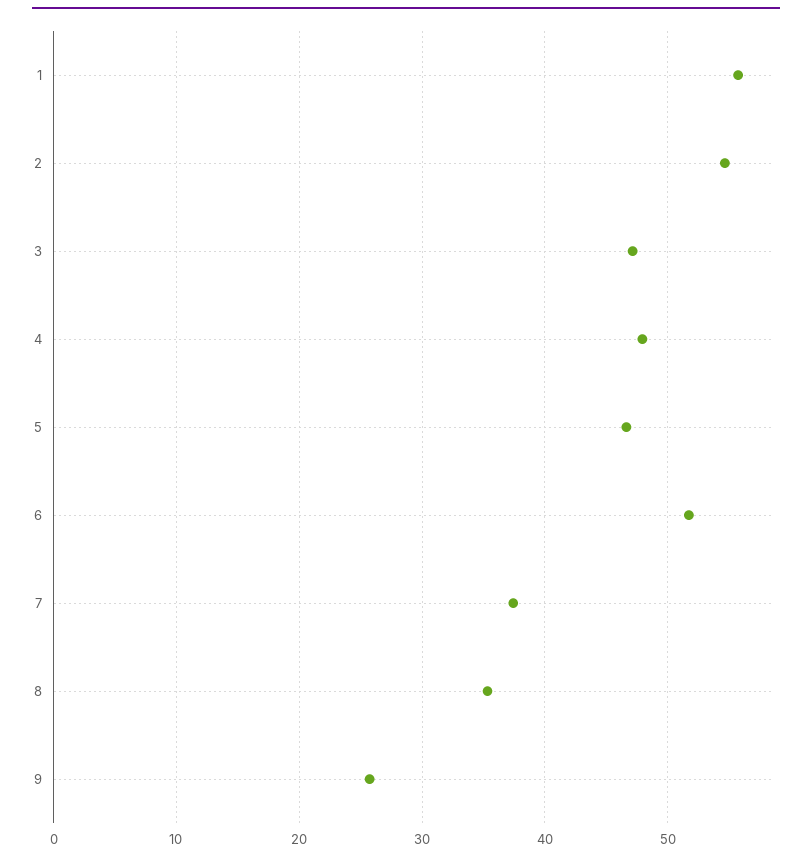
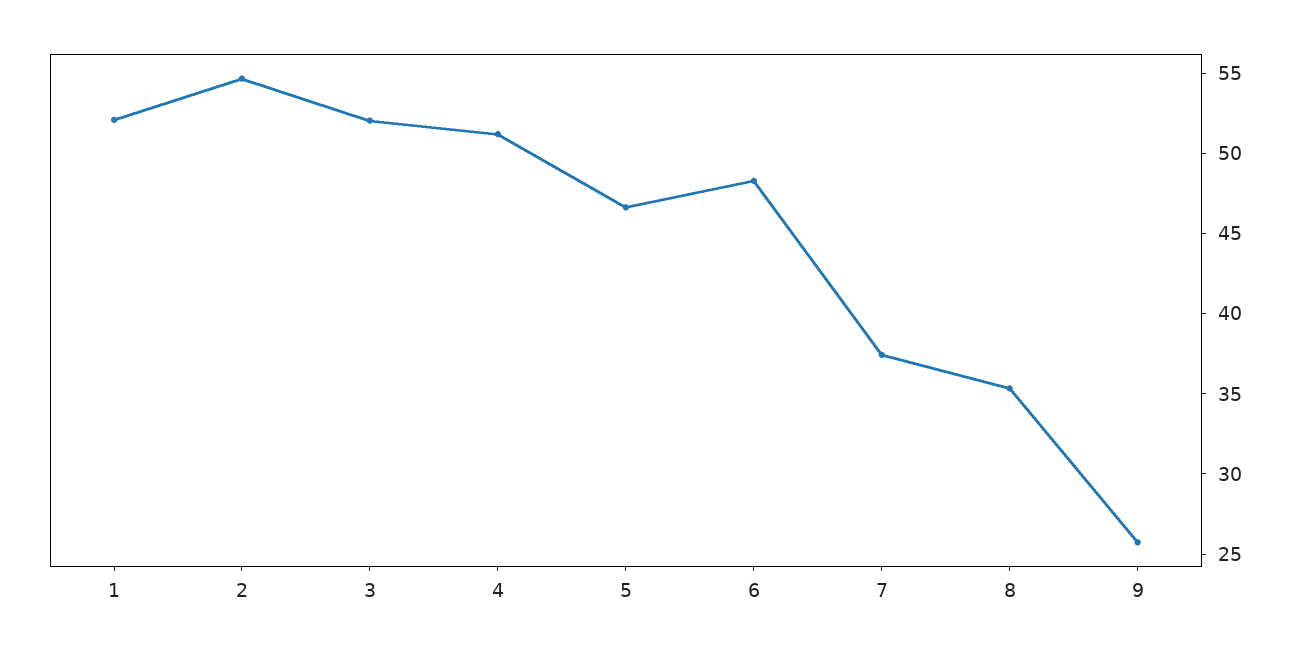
  {
-   "1": 56,
+   "1": 52,
    "2": 55,
-   "3": 47,
+   "3": 52,
-   "4": 48,
+   "4": 51,
    "5": 47,
-   "6": 52,
+   "6": 48,
    "7": 37,
    "8": 35,
    "9": 26
  }

